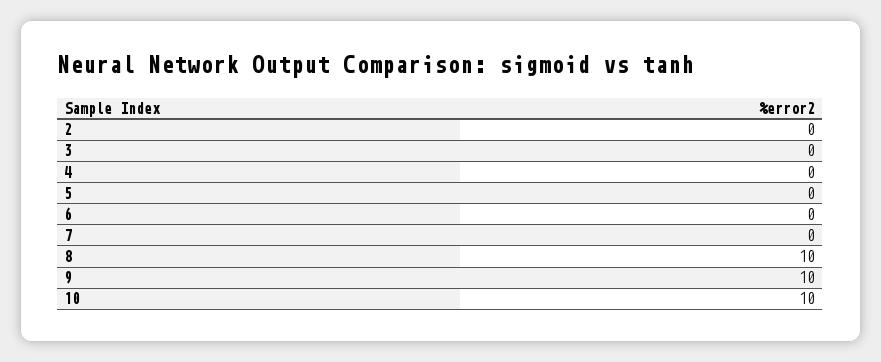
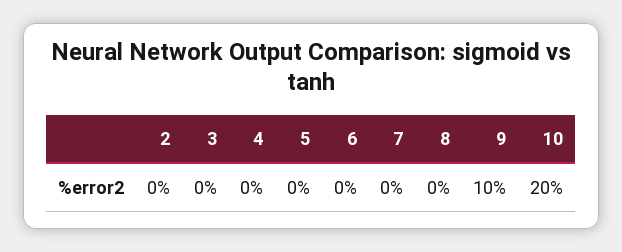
  {
    "2": 0,
    "3": 0,
    "4": 0,
    "5": 0,
    "6": 0,
    "7": 0,
-   "8": 10,
+   "8": 0,
    "9": 10,
-   "10": 10
+   "10": 20
  }

